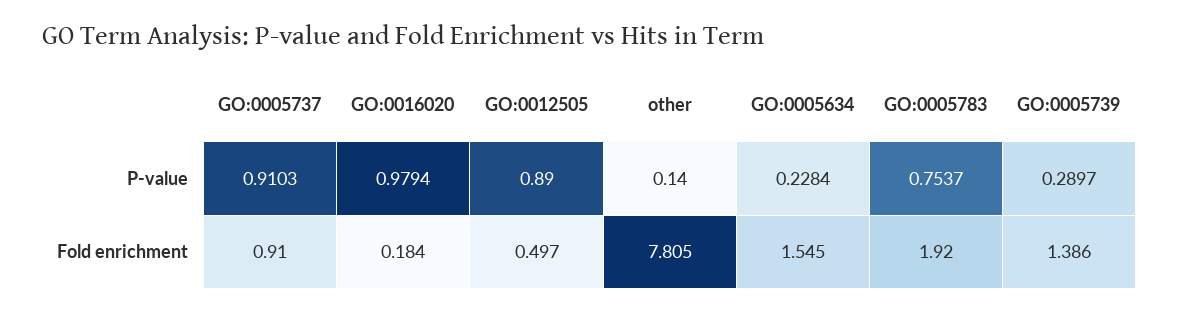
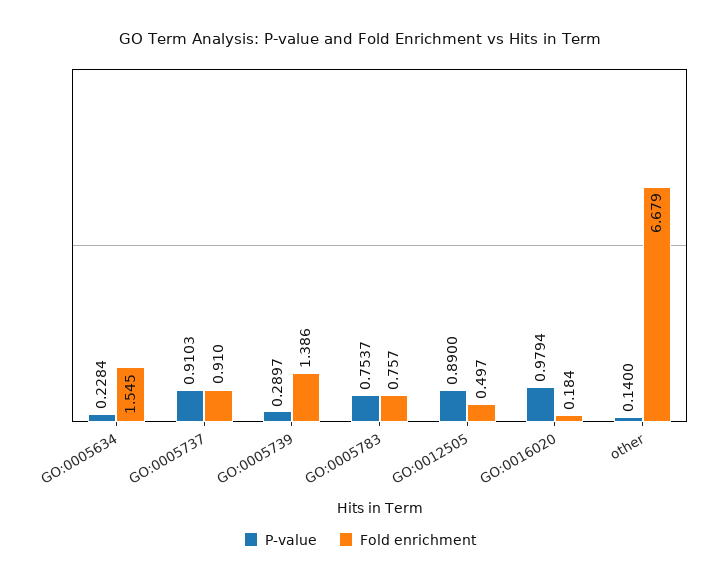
  {
    "P-value": {
      "GO:0005737": 0.9103,
      "GO:0016020": 0.9794,
      "GO:0012505": 0.89,
      "other": 0.14,
      "GO:0005634": 0.2284,
      "GO:0005783": 0.7537,
      "GO:0005739": 0.2897
    },
    "Fold enrichment": {
      "GO:0005737": 0.91,
      "GO:0016020": 0.184,
      "GO:0012505": 0.497,
-     "other": 7.805,
+     "other": 6.679,
      "GO:0005634": 1.545,
-     "GO:0005783": 1.92,
+     "GO:0005783": 0.757,
      "GO:0005739": 1.386
    }
  }

